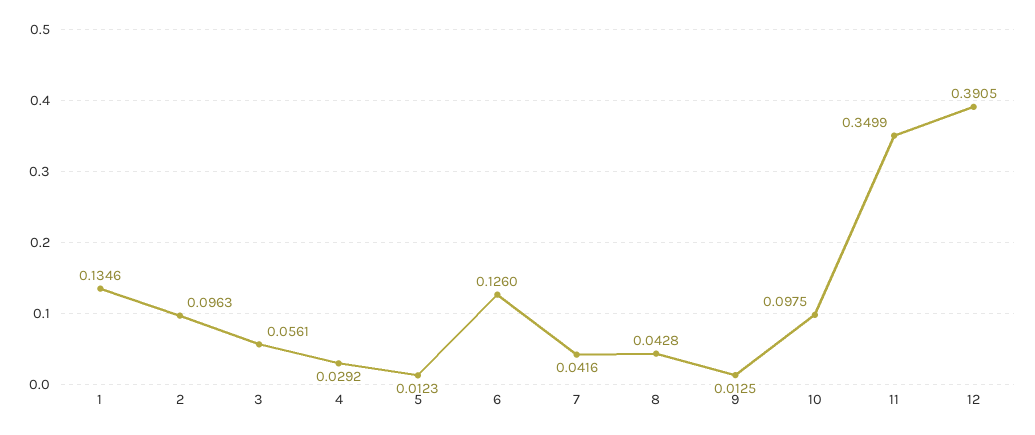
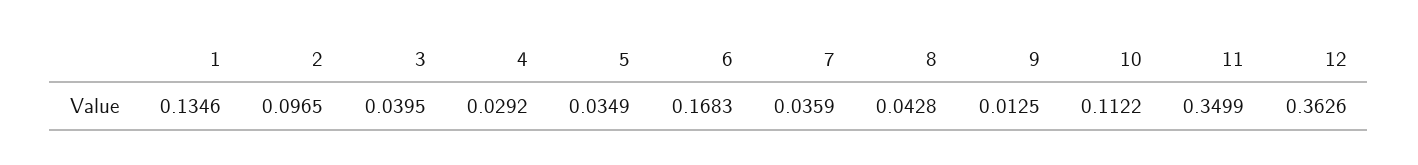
  {
    "1": 0.1346,
-   "2": 0.0963,
+   "2": 0.0965,
-   "3": 0.0561,
+   "3": 0.0395,
    "4": 0.0292,
-   "5": 0.0123,
+   "5": 0.0349,
-   "6": 0.126,
+   "6": 0.1683,
-   "7": 0.0416,
+   "7": 0.0359,
    "8": 0.0428,
    "9": 0.0125,
-   "10": 0.0975,
+   "10": 0.1122,
    "11": 0.3499,
-   "12": 0.3905
+   "12": 0.3626
  }

